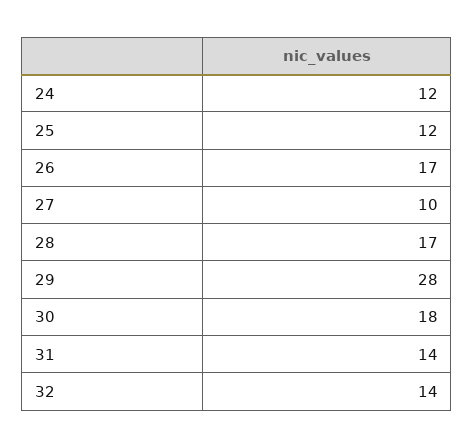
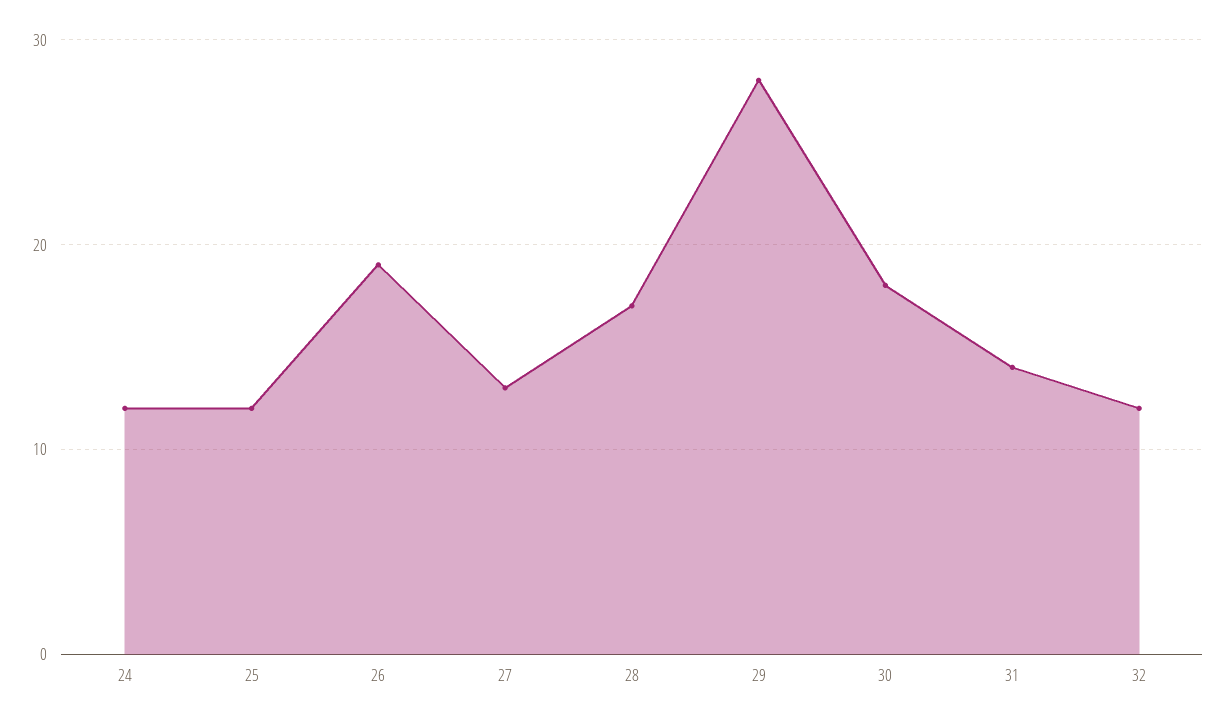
  {
    "24": 12,
    "25": 12,
-   "26": 17,
+   "26": 19,
-   "27": 10,
+   "27": 13,
    "28": 17,
    "29": 28,
    "30": 18,
    "31": 14,
-   "32": 14
+   "32": 12
  }

